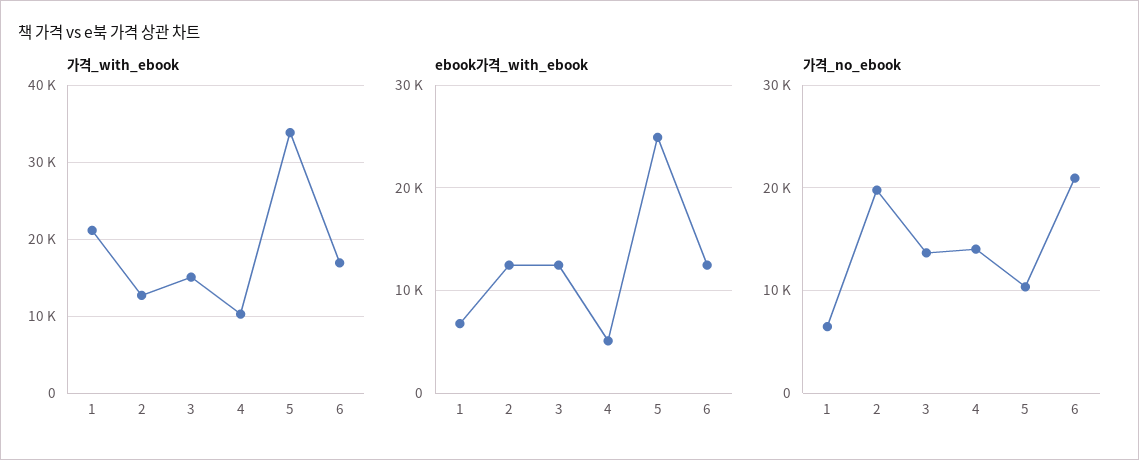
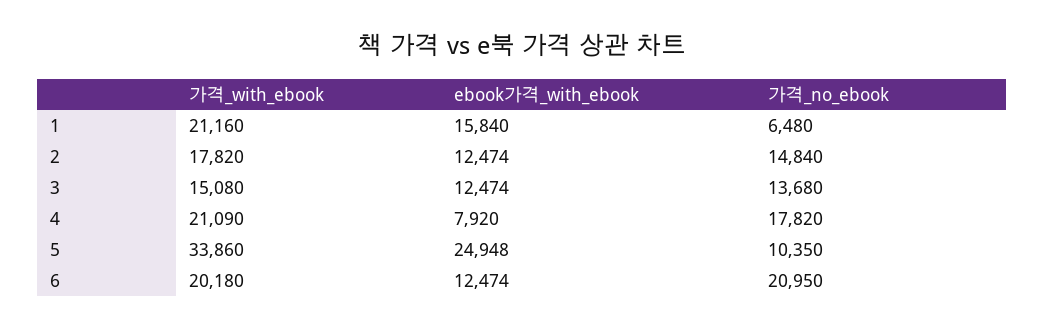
  {
    "가격_with_ebook": {
      "1": 21160,
-     "2": 13000,
+     "2": 17820,
      "3": 15080,
-     "4": 10000,
+     "4": 21090,
      "5": 33860,
-     "6": 17000
+     "6": 20180
    },
    "ebook가격_with_ebook": {
-     "1": 7000,
+     "1": 15840,
      "2": 12474,
      "3": 12474,
-     "4": 5000,
+     "4": 7920,
      "5": 24948,
      "6": 12474
    },
    "가격_no_ebook": {
      "1": 6480,
-     "2": 20000,
+     "2": 14840,
      "3": 13680,
-     "4": 14000,
+     "4": 17820,
      "5": 10350,
      "6": 20950
    }
  }

